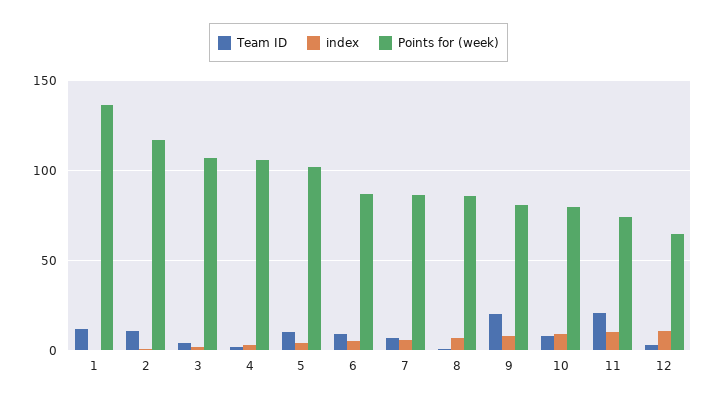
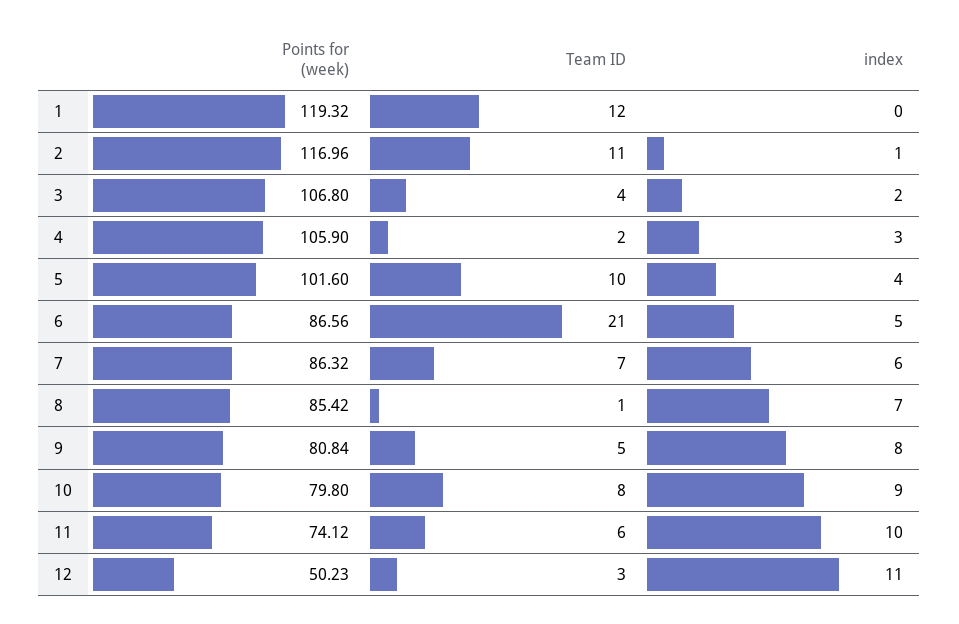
  {
    "Team ID": {
      "1": 12,
      "2": 11,
      "3": 4,
      "4": 2,
      "5": 10,
-     "6": 10,
+     "6": 21,
      "7": 7,
      "8": 1,
-     "9": 20,
+     "9": 5,
      "10": 8,
-     "11": 20,
+     "11": 6,
      "12": 3
    },
    "index": {
      "1": 0,
      "2": 1,
      "3": 2,
      "4": 3,
      "5": 4,
      "6": 5,
      "7": 6,
      "8": 7,
      "9": 8,
      "10": 9,
      "11": 10,
      "12": 11
    },
    "Points for (week)": {
-     "1": 135,
+     "1": 119.32,
      "2": 116.96,
      "3": 106.8,
      "4": 105.9,
      "5": 101.6,
      "6": 86.56,
      "7": 86.32,
      "8": 85.42,
      "9": 80.84,
      "10": 79.8,
      "11": 74.12,
-     "12": 65
+     "12": 50.23
    }
  }

